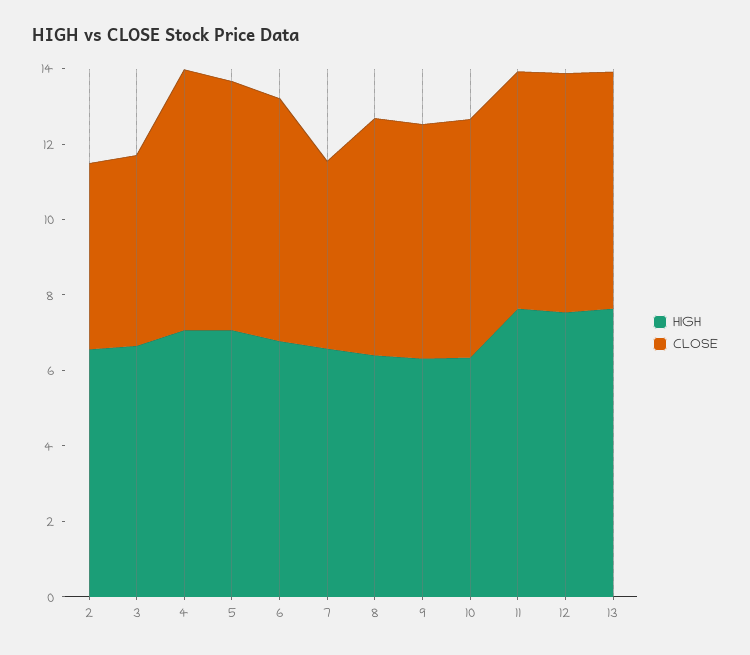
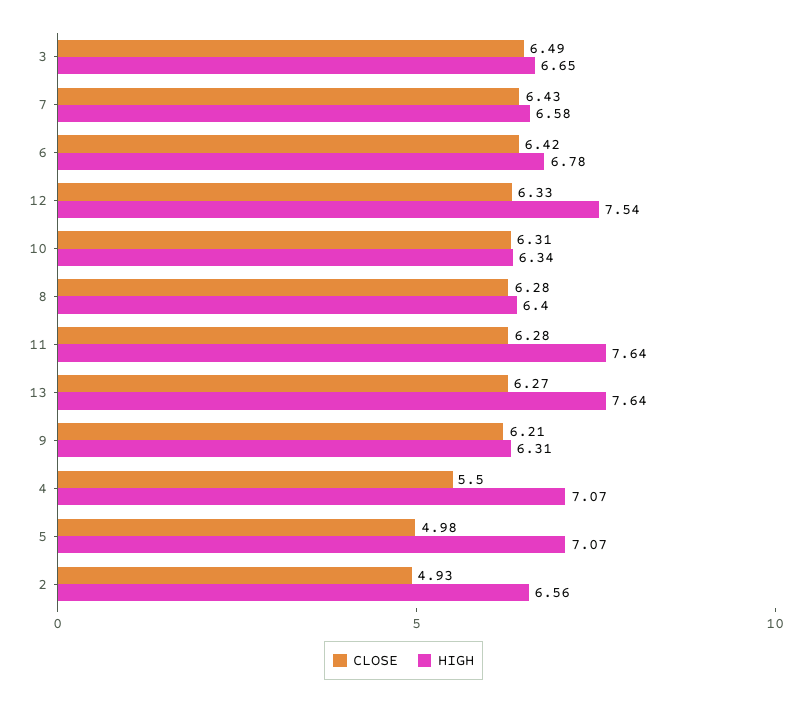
  {
    "HIGH": {
      "2": 6.56,
      "3": 6.65,
      "4": 7.07,
      "5": 7.07,
      "6": 6.78,
      "7": 6.58,
      "8": 6.4,
      "9": 6.31,
      "10": 6.34,
      "11": 7.64,
      "12": 7.54,
      "13": 7.64
    },
    "CLOSE": {
      "2": 4.93,
-     "3": 5,
+     "3": 6.49,
-     "4": 7,
+     "4": 5.5,
-     "5": 6.5,
+     "5": 4.98,
      "6": 6.42,
-     "7": 5,
+     "7": 6.43,
      "8": 6.28,
      "9": 6.21,
      "10": 6.31,
      "11": 6.28,
      "12": 6.33,
      "13": 6.27
    }
  }

